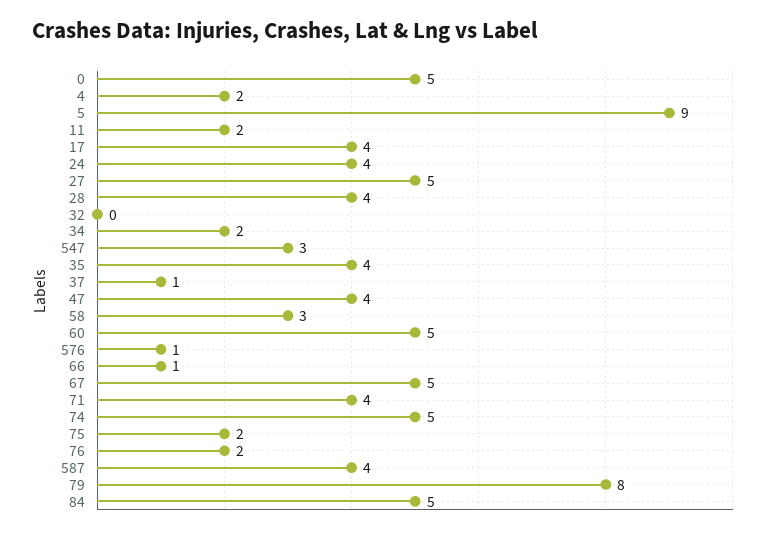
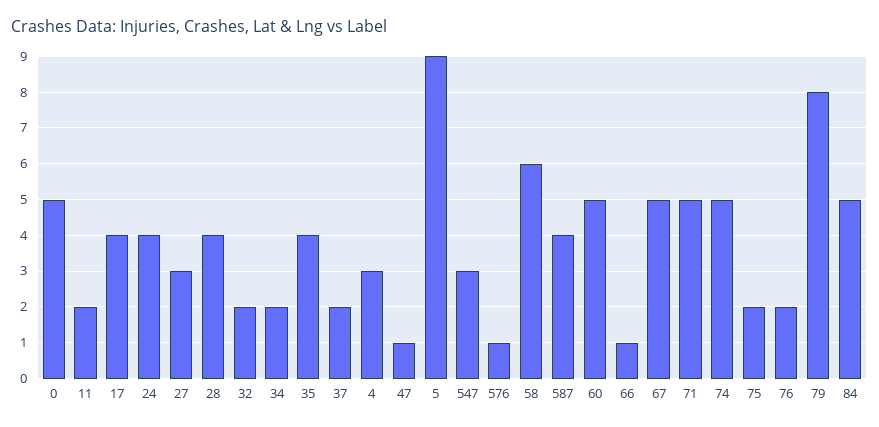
  {
    "0": 5,
-   "4": 2,
+   "4": 3,
    "5": 9,
    "11": 2,
    "17": 4,
    "24": 4,
-   "27": 5,
+   "27": 3,
    "28": 4,
-   "32": 0,
+   "32": 2,
    "34": 2,
    "547": 3,
    "35": 4,
-   "37": 1,
+   "37": 2,
-   "47": 4,
+   "47": 1,
-   "58": 3,
+   "58": 6,
    "60": 5,
    "576": 1,
    "66": 1,
    "67": 5,
-   "71": 4,
+   "71": 5,
    "74": 5,
    "75": 2,
    "76": 2,
    "587": 4,
    "79": 8,
    "84": 5
  }

